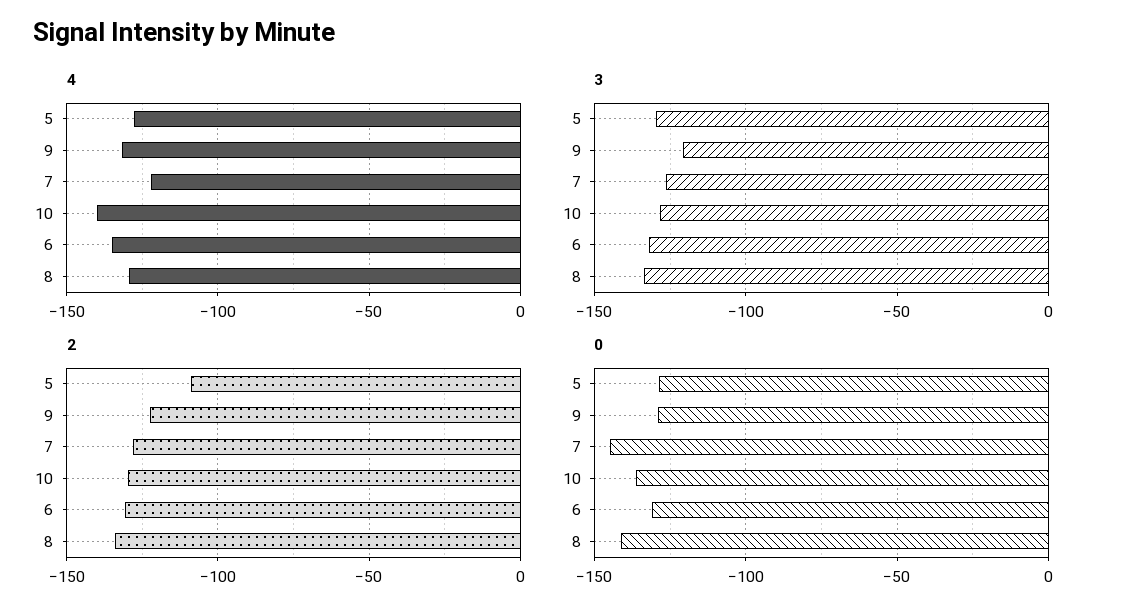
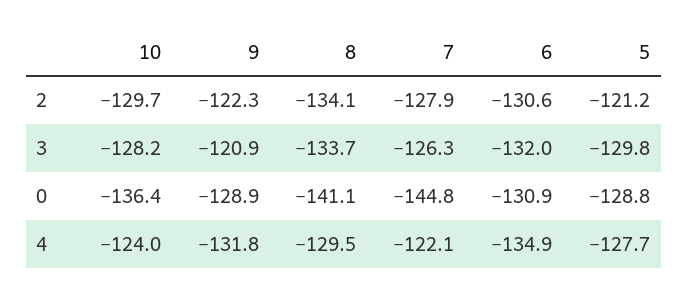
  {
    "4": {
      "5": -127.7,
      "9": -131.8,
      "7": -122.1,
-     "10": -140,
+     "10": -124,
      "6": -134.9,
      "8": -129.5
    },
    "3": {
      "5": -129.8,
      "9": -120.9,
      "7": -126.3,
      "10": -128.2,
      "6": -132,
      "8": -133.7
    },
    "2": {
-     "5": -110,
+     "5": -121.2,
      "9": -122.3,
      "7": -127.9,
      "10": -129.7,
      "6": -130.6,
      "8": -134.1
    },
    "0": {
      "5": -128.8,
      "9": -128.9,
      "7": -144.8,
      "10": -136.4,
      "6": -130.9,
      "8": -141.1
    }
  }

